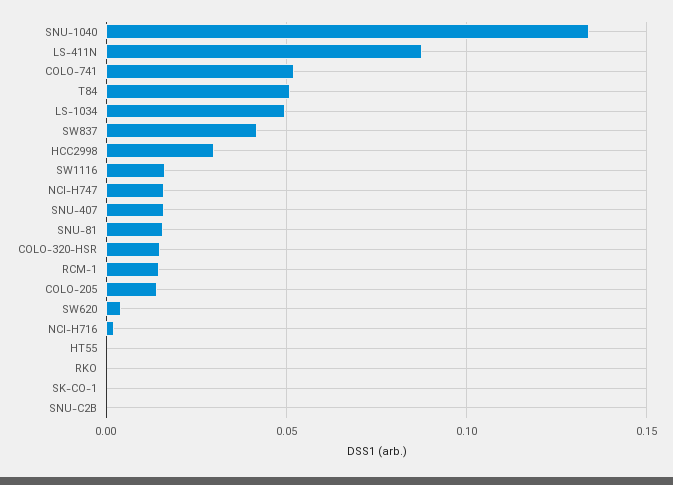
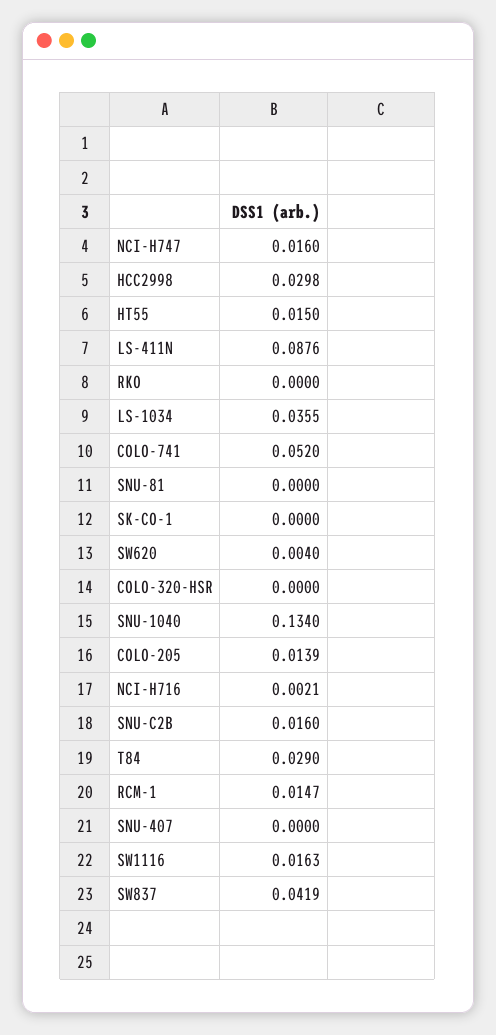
  {
    "SNU-1040": 0.134,
    "LS-411N": 0.0876,
    "COLO-741": 0.052,
-   "T84": 0.05,
+   "T84": 0.029,
-   "LS-1034": 0.05,
+   "LS-1034": 0.0355,
    "SW837": 0.0419,
    "HCC2998": 0.0298,
    "SW1116": 0.0163,
    "NCI-H747": 0.016,
-   "SNU-407": 0.015,
+   "SNU-407": 0,
-   "SNU-81": 0.015,
+   "SNU-81": 0,
-   "COLO-320-HSR": 0.015,
+   "COLO-320-HSR": 0,
    "RCM-1": 0.0147,
    "COLO-205": 0.0139,
    "SW620": 0.004,
    "NCI-H716": 0.0021,
-   "HT55": 0,
+   "HT55": 0.015,
    "RKO": 0,
    "SK-CO-1": 0,
-   "SNU-C2B": 0
+   "SNU-C2B": 0.016
  }

